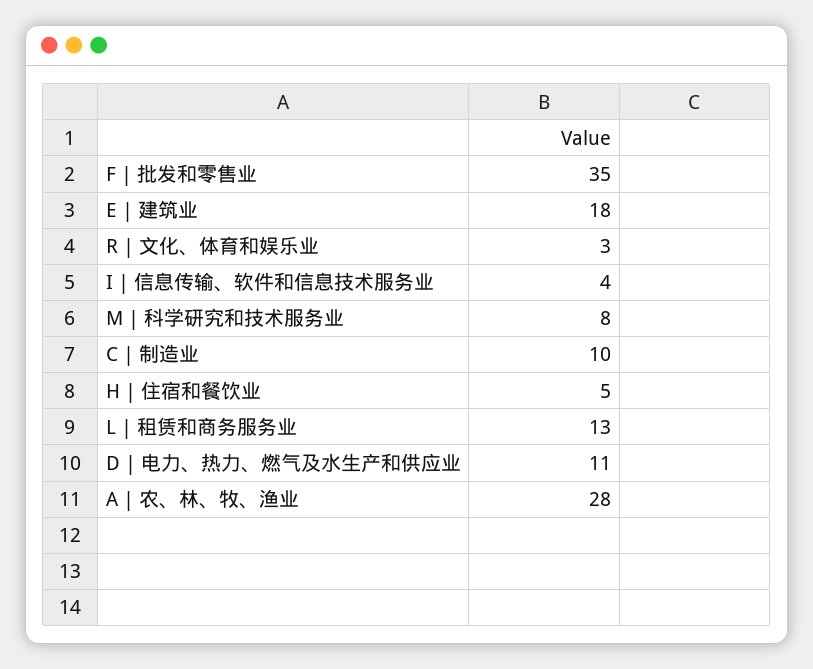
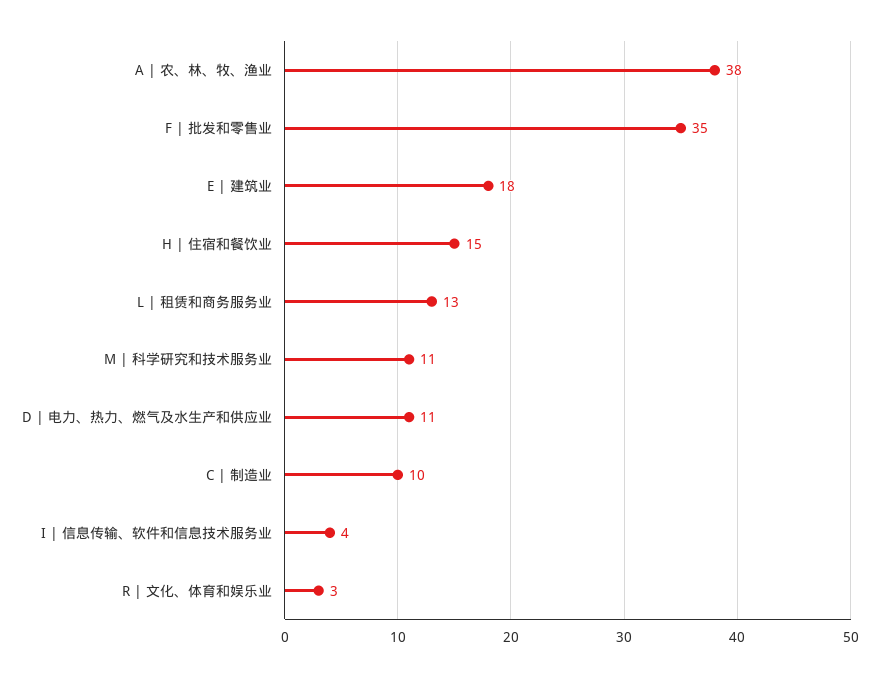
  {
    "F | 批发和零售业": 35,
    "E | 建筑业": 18,
    "R | 文化、体育和娱乐业": 3,
    "I | 信息传输、软件和信息技术服务业": 4,
-   "M | 科学研究和技术服务业": 8,
+   "M | 科学研究和技术服务业": 11,
    "C | 制造业": 10,
-   "H | 住宿和餐饮业": 5,
+   "H | 住宿和餐饮业": 15,
    "L | 租赁和商务服务业": 13,
    "D | 电力、热力、燃气及水生产和供应业": 11,
-   "A | 农、林、牧、渔业": 28
+   "A | 农、林、牧、渔业": 38
  }

